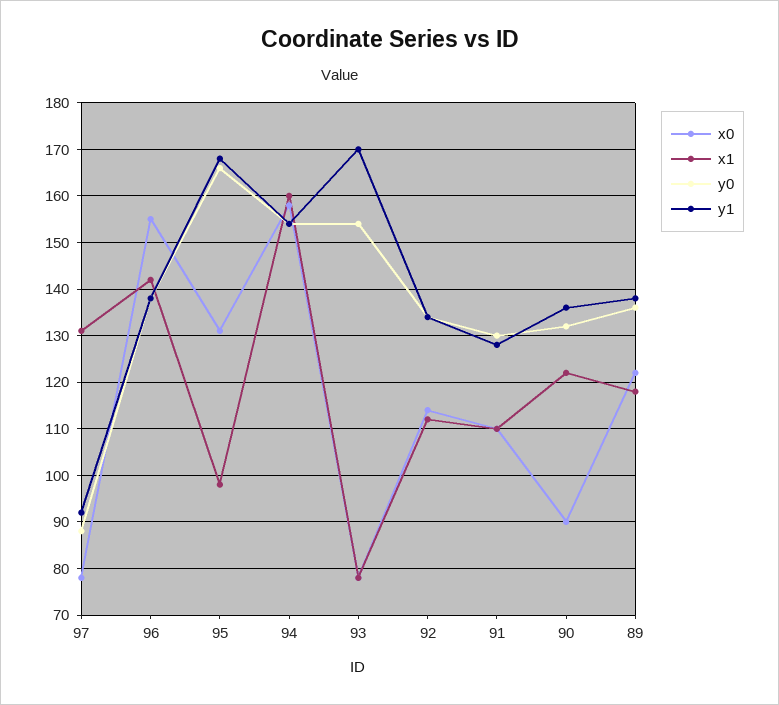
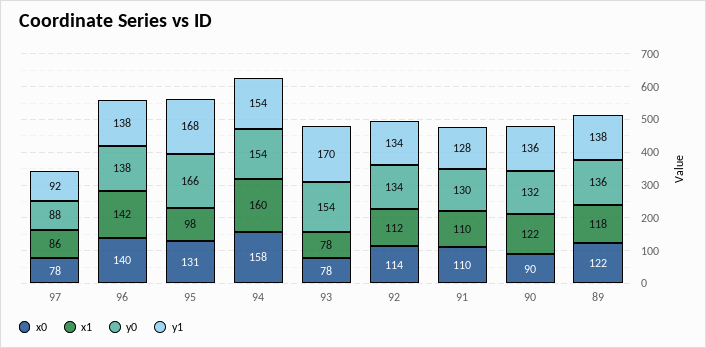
  {
    "x0": {
      "97": 78,
-     "96": 155,
+     "96": 140,
      "95": 131,
      "94": 158,
      "93": 78,
      "92": 114,
      "91": 110,
      "90": 90,
      "89": 122
    },
    "x1": {
-     "97": 130,
+     "97": 86,
      "96": 142,
      "95": 98,
      "94": 160,
      "93": 78,
      "92": 112,
      "91": 110,
      "90": 122,
      "89": 118
    },
    "y0": {
      "97": 88,
      "96": 138,
      "95": 166,
      "94": 154,
      "93": 154,
      "92": 134,
      "91": 130,
      "90": 132,
      "89": 136
    },
    "y1": {
      "97": 92,
      "96": 138,
      "95": 168,
      "94": 154,
      "93": 170,
      "92": 134,
      "91": 128,
      "90": 136,
      "89": 138
    }
  }

